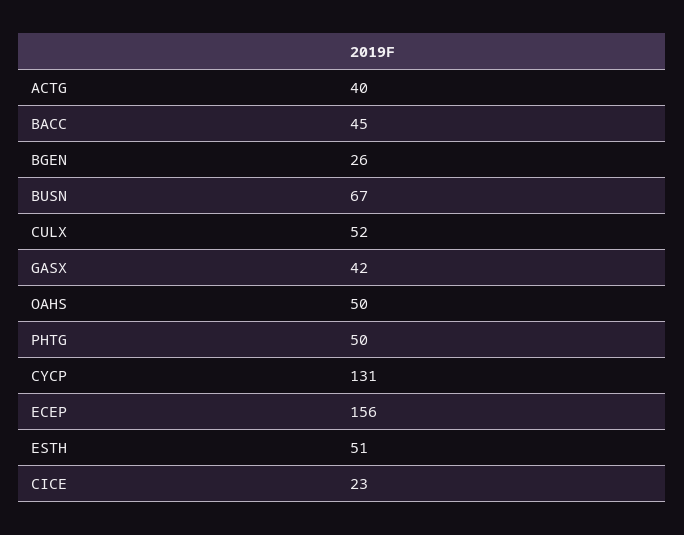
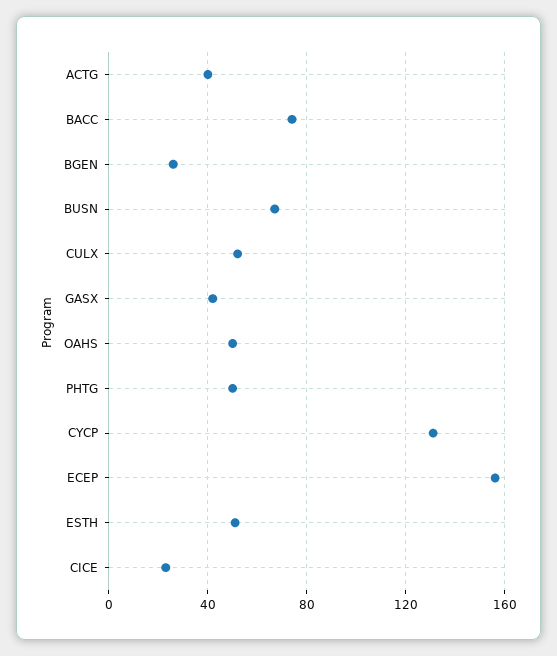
  {
    "ACTG": 40,
-   "BACC": 45,
+   "BACC": 75,
    "BGEN": 26,
    "BUSN": 67,
    "CULX": 52,
    "GASX": 42,
    "OAHS": 50,
    "PHTG": 50,
    "CYCP": 131,
    "ECEP": 156,
    "ESTH": 51,
    "CICE": 23
  }

